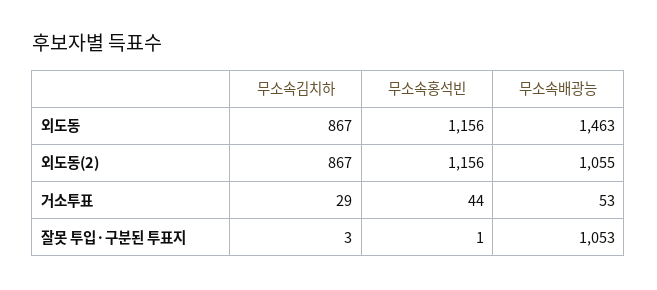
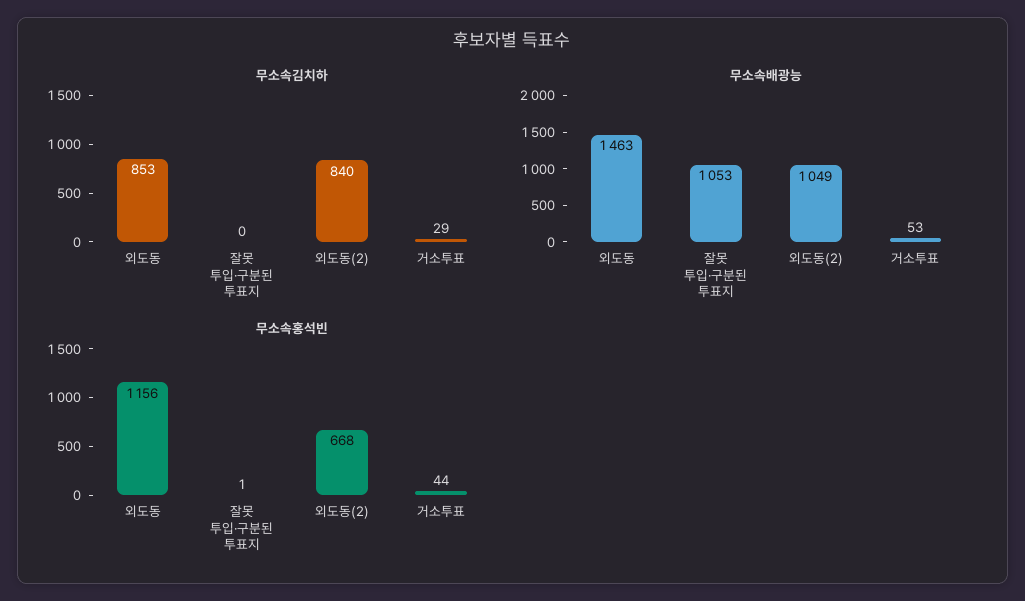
  {
    "무소속김치하": {
-     "외도동": 867,
+     "외도동": 853,
-     "외도동(2)": 867,
+     "외도동(2)": 840,
      "거소투표": 29,
-     "잘못 투입·구분된 투표지": 3
+     "잘못 투입·구분된 투표지": 0
    },
    "무소속홍석빈": {
      "외도동": 1156,
-     "외도동(2)": 1156,
+     "외도동(2)": 668,
      "거소투표": 44,
      "잘못 투입·구분된 투표지": 1
    },
    "무소속배광능": {
      "외도동": 1463,
-     "외도동(2)": 1055,
+     "외도동(2)": 1049,
      "거소투표": 53,
      "잘못 투입·구분된 투표지": 1053
    }
  }

